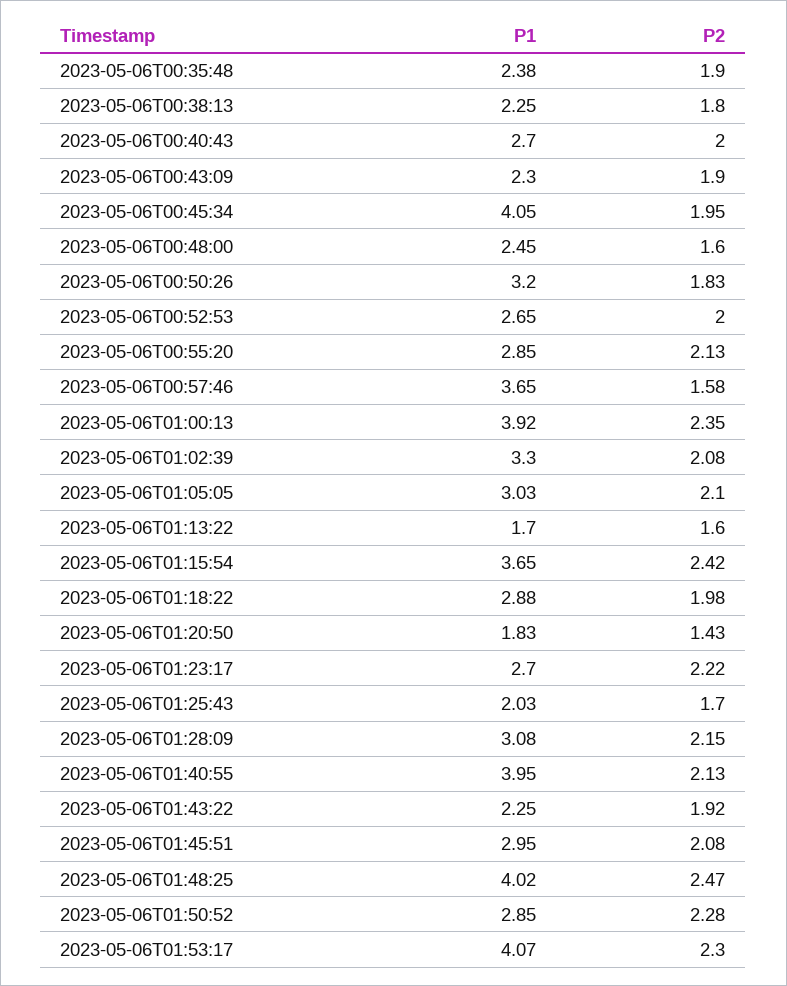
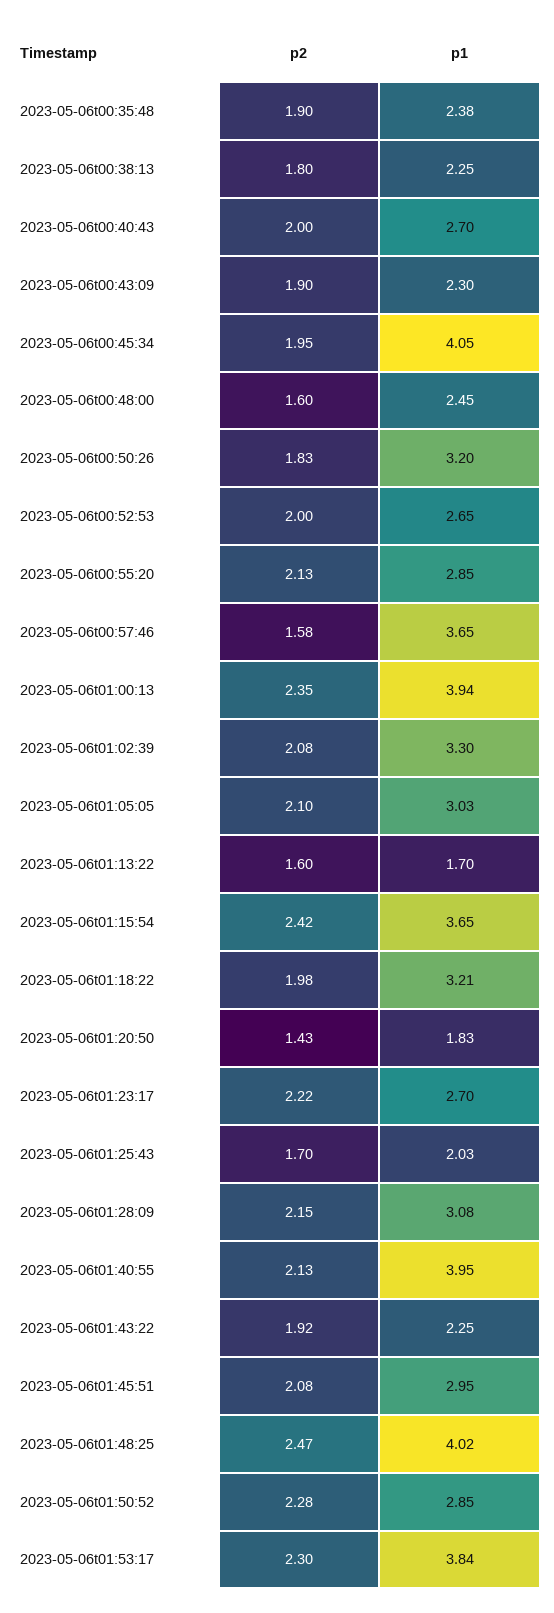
  {
    "P1": {
      "2023-05-06T00:35:48": 2.38,
      "2023-05-06T00:38:13": 2.25,
      "2023-05-06T00:40:43": 2.7,
      "2023-05-06T00:43:09": 2.3,
      "2023-05-06T00:45:34": 4.05,
      "2023-05-06T00:48:00": 2.45,
      "2023-05-06T00:50:26": 3.2,
      "2023-05-06T00:52:53": 2.65,
      "2023-05-06T00:55:20": 2.85,
      "2023-05-06T00:57:46": 3.65,
-     "2023-05-06T01:00:13": 3.92,
+     "2023-05-06T01:00:13": 3.94,
      "2023-05-06T01:02:39": 3.3,
      "2023-05-06T01:05:05": 3.03,
      "2023-05-06T01:13:22": 1.7,
      "2023-05-06T01:15:54": 3.65,
-     "2023-05-06T01:18:22": 2.88,
+     "2023-05-06T01:18:22": 3.21,
      "2023-05-06T01:20:50": 1.83,
      "2023-05-06T01:23:17": 2.7,
      "2023-05-06T01:25:43": 2.03,
      "2023-05-06T01:28:09": 3.08,
      "2023-05-06T01:40:55": 3.95,
      "2023-05-06T01:43:22": 2.25,
      "2023-05-06T01:45:51": 2.95,
      "2023-05-06T01:48:25": 4.02,
      "2023-05-06T01:50:52": 2.85,
-     "2023-05-06T01:53:17": 4.07
+     "2023-05-06T01:53:17": 3.84
    },
    "P2": {
      "2023-05-06T00:35:48": 1.9,
      "2023-05-06T00:38:13": 1.8,
      "2023-05-06T00:40:43": 2,
      "2023-05-06T00:43:09": 1.9,
      "2023-05-06T00:45:34": 1.95,
      "2023-05-06T00:48:00": 1.6,
      "2023-05-06T00:50:26": 1.83,
      "2023-05-06T00:52:53": 2,
      "2023-05-06T00:55:20": 2.13,
      "2023-05-06T00:57:46": 1.58,
      "2023-05-06T01:00:13": 2.35,
      "2023-05-06T01:02:39": 2.08,
      "2023-05-06T01:05:05": 2.1,
      "2023-05-06T01:13:22": 1.6,
      "2023-05-06T01:15:54": 2.42,
      "2023-05-06T01:18:22": 1.98,
      "2023-05-06T01:20:50": 1.43,
      "2023-05-06T01:23:17": 2.22,
      "2023-05-06T01:25:43": 1.7,
      "2023-05-06T01:28:09": 2.15,
      "2023-05-06T01:40:55": 2.13,
      "2023-05-06T01:43:22": 1.92,
      "2023-05-06T01:45:51": 2.08,
      "2023-05-06T01:48:25": 2.47,
      "2023-05-06T01:50:52": 2.28,
      "2023-05-06T01:53:17": 2.3
    }
  }

